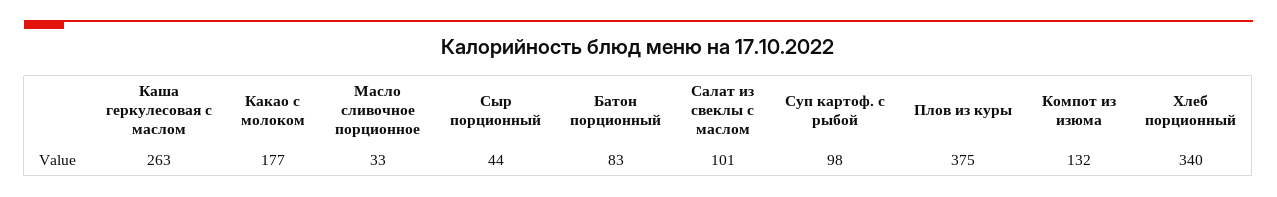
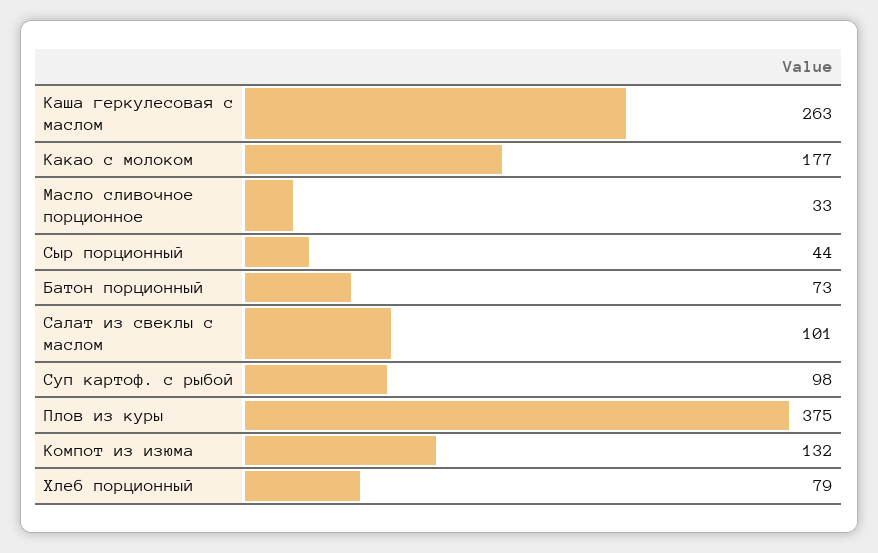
  {
    "Каша геркулесовая с маслом": 263,
    "Какао с молоком": 177,
    "Масло сливочное порционное": 33,
    "Сыр порционный": 44,
-   "Батон порционный": 83,
+   "Батон порционный": 73,
    "Салат из свеклы с маслом": 101,
    "Суп картоф. с рыбой": 98,
    "Плов из куры": 375,
    "Компот из изюма": 132,
-   "Хлеб порционный": 340
+   "Хлеб порционный": 79
  }

